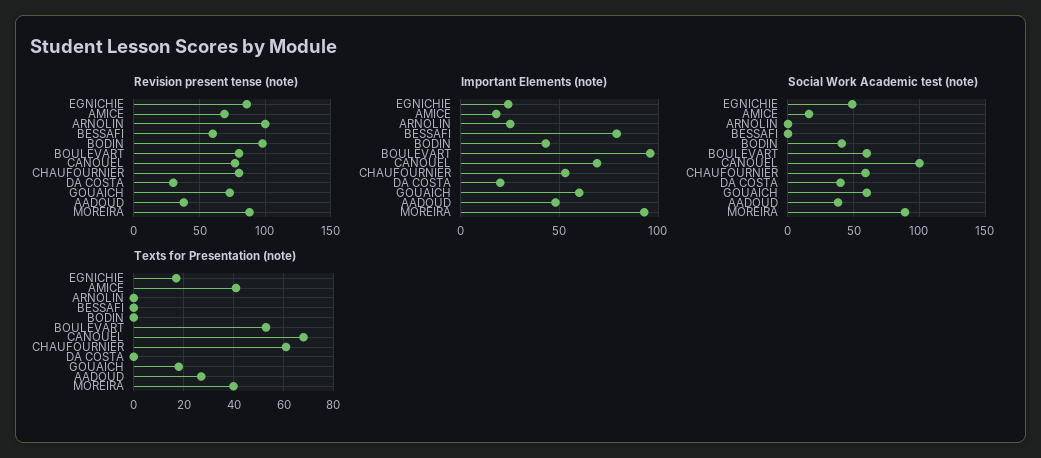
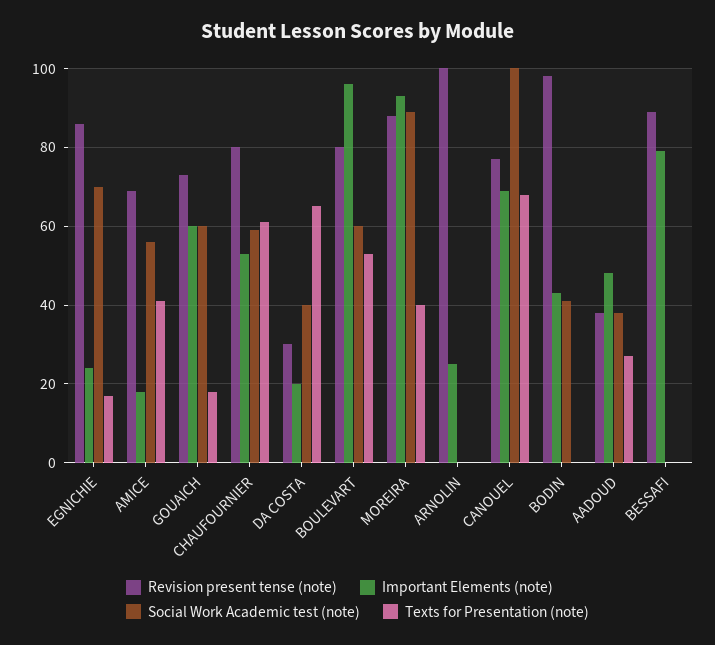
  {
    "Revision present tense (note)": {
      "EGNICHIE": 85,
      "AMICE": 70,
      "ARNOLIN": 100,
-     "BESSAFI": 60,
+     "BESSAFI": 90,
      "BODIN": 100,
      "BOULEVART": 80,
      "CANOUEL": 75,
      "CHAUFOURNIER": 80,
      "DA COSTA": 30,
      "GOUAICH": 75,
      "AADOUD": 40,
      "MOREIRA": 90
    },
    "Important Elements (note)": {
      "EGNICHIE": 25,
      "AMICE": 20,
      "ARNOLIN": 25,
      "BESSAFI": 80,
      "BODIN": 45,
      "BOULEVART": 95,
      "CANOUEL": 70,
      "CHAUFOURNIER": 55,
      "DA COSTA": 20,
      "GOUAICH": 60,
      "AADOUD": 50,
      "MOREIRA": 95
    },
    "Social Work Academic test (note)": {
-     "EGNICHIE": 50,
+     "EGNICHIE": 70,
-     "AMICE": 15,
+     "AMICE": 55,
      "ARNOLIN": 0,
      "BESSAFI": 0,
      "BODIN": 40,
      "BOULEVART": 60,
      "CANOUEL": 100,
      "CHAUFOURNIER": 60,
      "DA COSTA": 40,
      "GOUAICH": 60,
      "AADOUD": 40,
      "MOREIRA": 90
    },
    "Texts for Presentation (note)": {
      "EGNICHIE": 15,
      "AMICE": 40,
      "ARNOLIN": 0,
      "BESSAFI": 0,
      "BODIN": 0,
      "BOULEVART": 55,
      "CANOUEL": 70,
      "CHAUFOURNIER": 60,
-     "DA COSTA": 0,
+     "DA COSTA": 65,
      "GOUAICH": 20,
      "AADOUD": 25,
      "MOREIRA": 40
    }
  }

